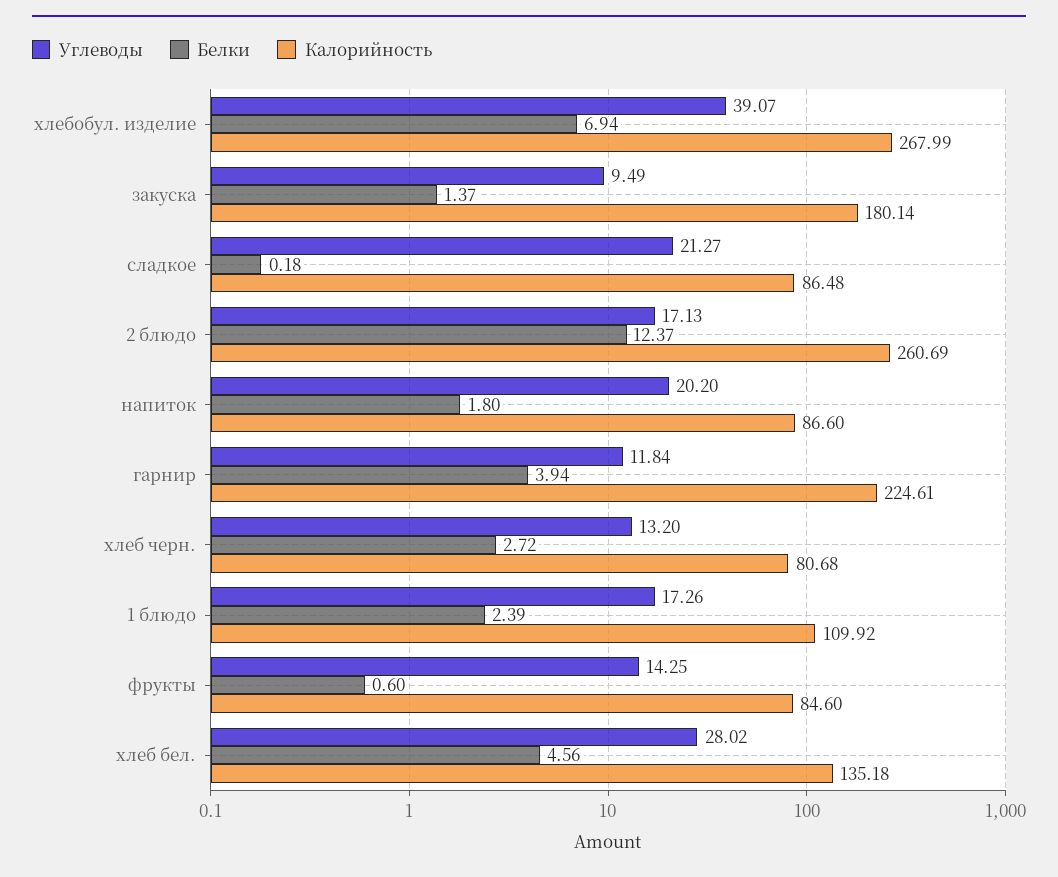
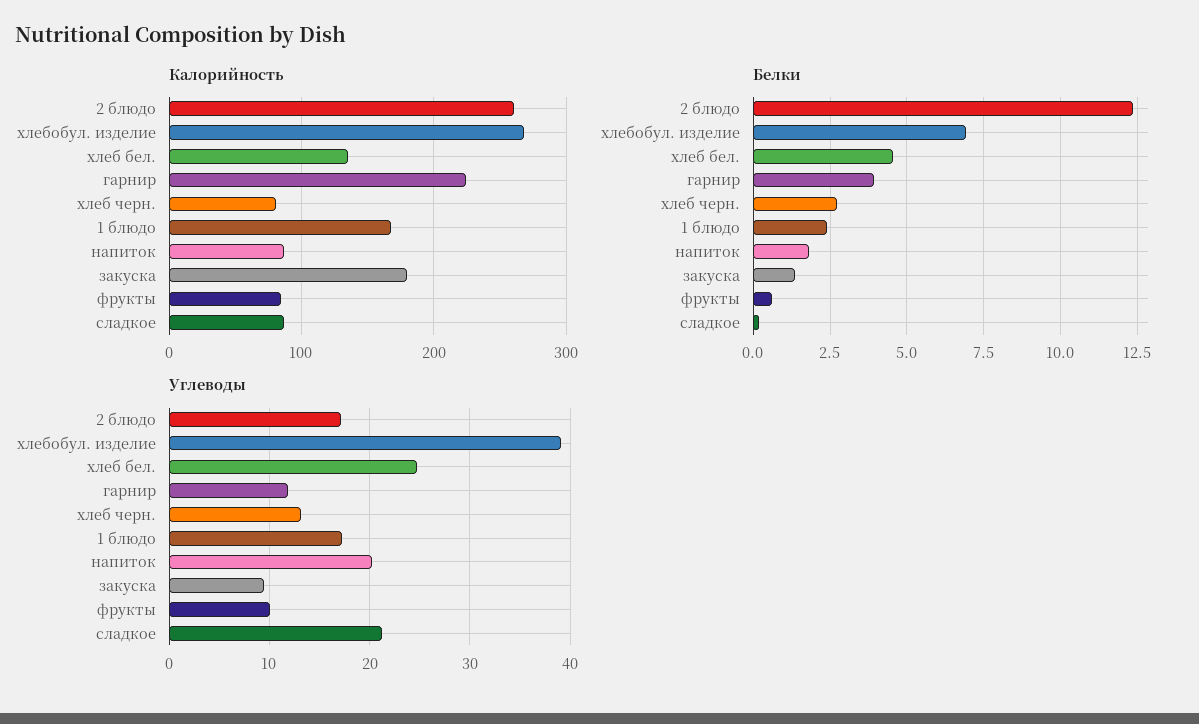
  {
    "Углеводы": {
      "хлебобул. изделие": 39.07,
      "закуска": 9.49,
      "сладкое": 21.27,
      "2 блюдо": 17.13,
      "напиток": 20.2,
      "гарнир": 11.84,
      "хлеб черн.": 13.2,
      "1 блюдо": 17.26,
-     "фрукты": 14.25,
+     "фрукты": 10,
-     "хлеб бел.": 28.02
+     "хлеб бел.": 25
    },
    "Белки": {
      "хлебобул. изделие": 6.94,
      "закуска": 1.37,
      "сладкое": 0.18,
      "2 блюдо": 12.37,
      "напиток": 1.8,
      "гарнир": 3.94,
      "хлеб черн.": 2.72,
      "1 блюдо": 2.39,
      "фрукты": 0.6,
      "хлеб бел.": 4.56
    },
    "Калорийность": {
      "хлебобул. изделие": 267.99,
      "закуска": 180.14,
      "сладкое": 86.48,
      "2 блюдо": 260.69,
      "напиток": 86.6,
      "гарнир": 224.61,
      "хлеб черн.": 80.68,
-     "1 блюдо": 109.92,
+     "1 блюдо": 170,
      "фрукты": 84.6,
      "хлеб бел.": 135.18
    }
  }

